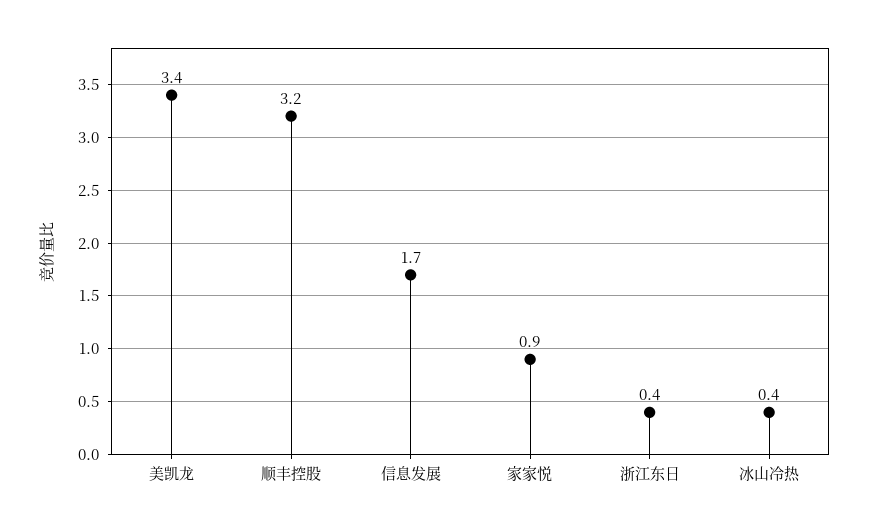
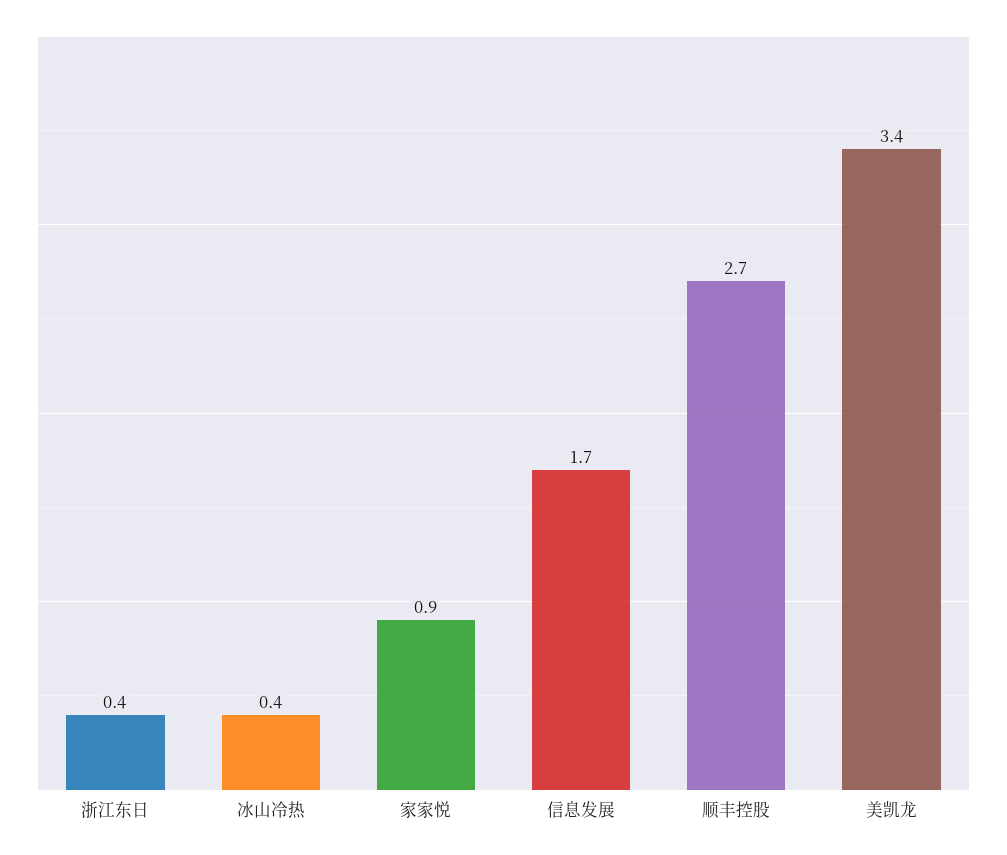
  {
    "美凯龙": 3.4,
-   "顺丰控股": 3.2,
+   "顺丰控股": 2.7,
    "信息发展": 1.7,
    "家家悦": 0.9,
    "浙江东日": 0.4,
    "冰山冷热": 0.4
  }

